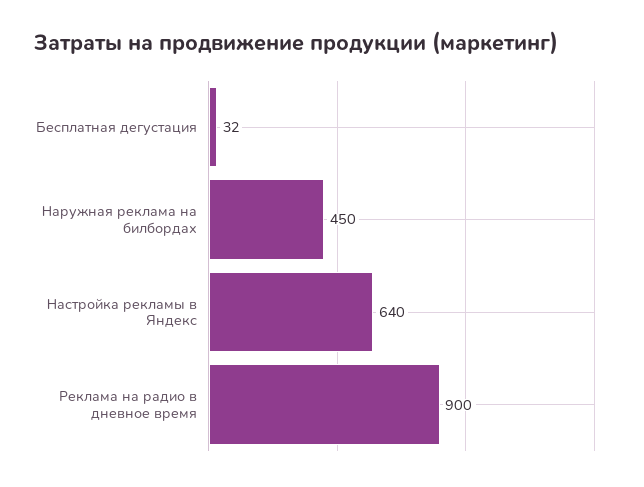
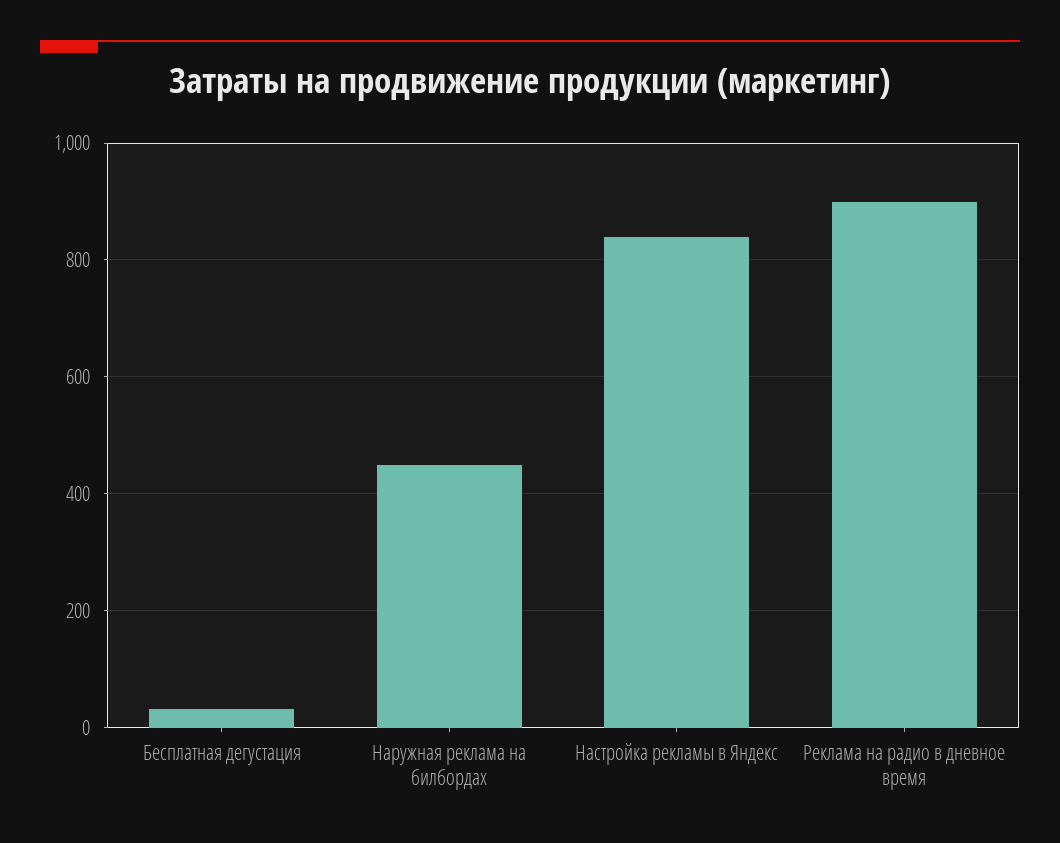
  {
    "Бесплатная дегустация": 32,
    "Наружная реклама на билбордах": 450,
-   "Настройка рекламы в Яндекс": 640,
+   "Настройка рекламы в Яндекс": 840,
    "Реклама на радио в дневное время": 900
  }

